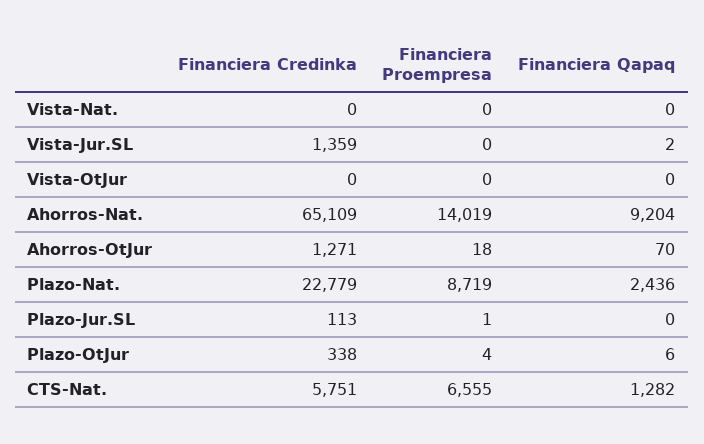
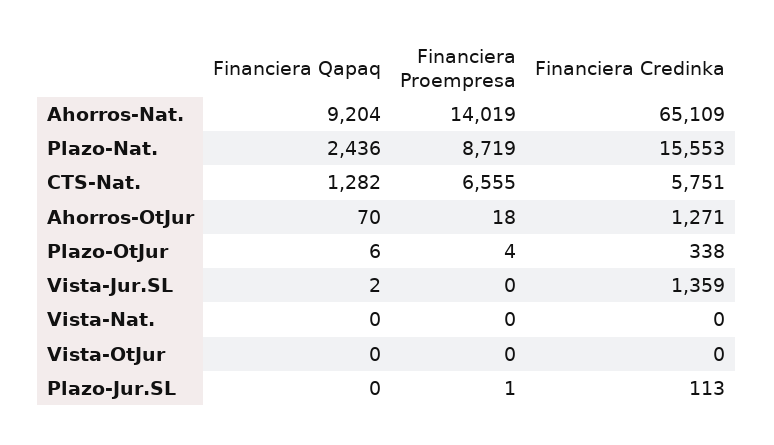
  {
    "Financiera Credinka": {
      "Vista-Nat.": 0,
      "Vista-Jur.SL": 1359,
      "Vista-OtJur": 0,
      "Ahorros-Nat.": 65109,
      "Ahorros-OtJur": 1271,
-     "Plazo-Nat.": 22779,
+     "Plazo-Nat.": 15553,
      "Plazo-Jur.SL": 113,
      "Plazo-OtJur": 338,
      "CTS-Nat.": 5751
    },
    "Financiera Proempresa": {
      "Vista-Nat.": 0,
      "Vista-Jur.SL": 0,
      "Vista-OtJur": 0,
      "Ahorros-Nat.": 14019,
      "Ahorros-OtJur": 18,
      "Plazo-Nat.": 8719,
      "Plazo-Jur.SL": 1,
      "Plazo-OtJur": 4,
      "CTS-Nat.": 6555
    },
    "Financiera Qapaq": {
      "Vista-Nat.": 0,
      "Vista-Jur.SL": 2,
      "Vista-OtJur": 0,
      "Ahorros-Nat.": 9204,
      "Ahorros-OtJur": 70,
      "Plazo-Nat.": 2436,
      "Plazo-Jur.SL": 0,
      "Plazo-OtJur": 6,
      "CTS-Nat.": 1282
    }
  }

